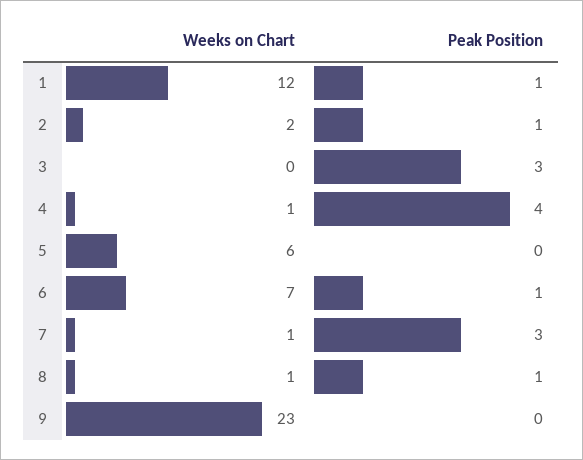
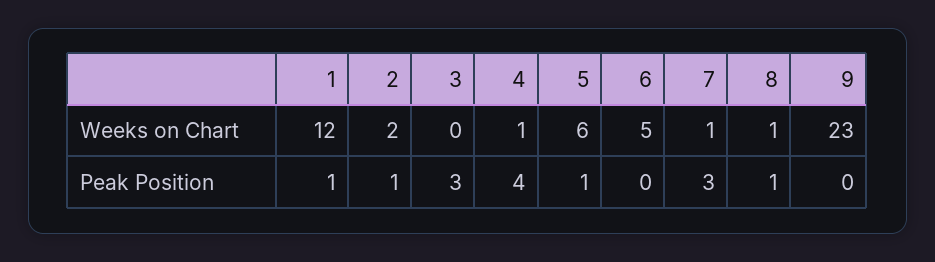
  {
    "Weeks on Chart": {
      "1": 12,
      "2": 2,
      "3": 0,
      "4": 1,
      "5": 6,
-     "6": 7,
+     "6": 5,
      "7": 1,
      "8": 1,
      "9": 23
    },
    "Peak Position": {
      "1": 1,
      "2": 1,
      "3": 3,
      "4": 4,
-     "5": 0,
+     "5": 1,
-     "6": 1,
+     "6": 0,
      "7": 3,
      "8": 1,
      "9": 0
    }
  }

